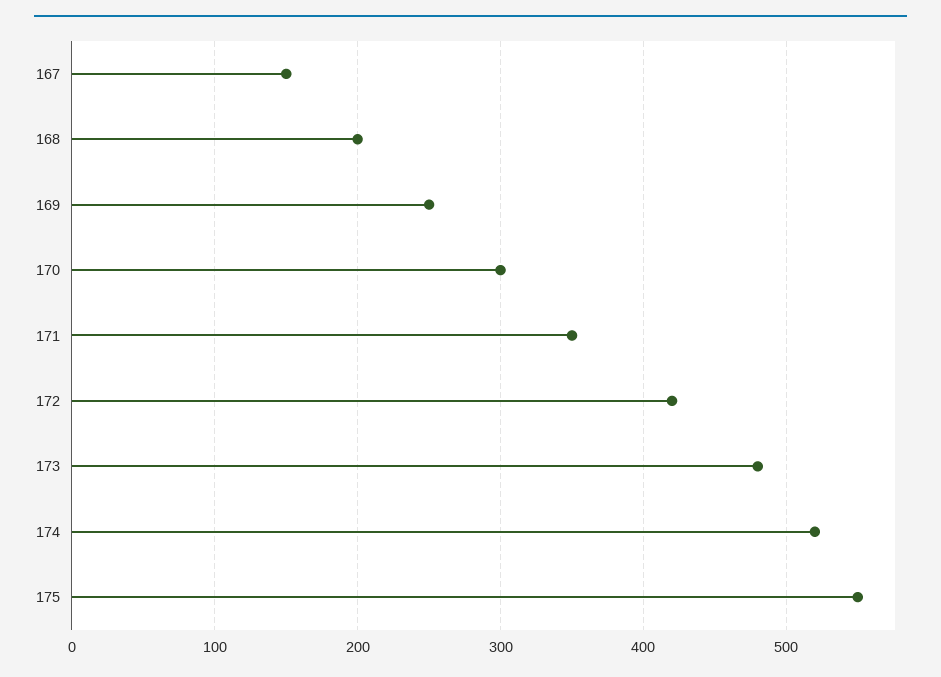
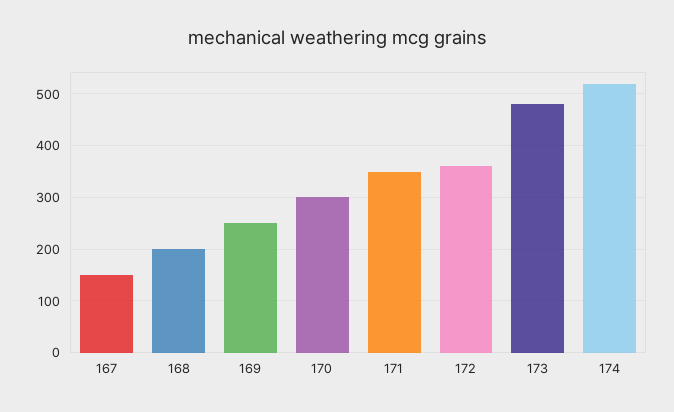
  {
    "167": 150,
    "168": 200,
    "169": 250,
    "170": 300,
    "171": 350,
-   "172": 420,
+   "172": 360,
    "173": 480,
-   "174": 520,
+   "174": 520
-   "175": 550
  }

